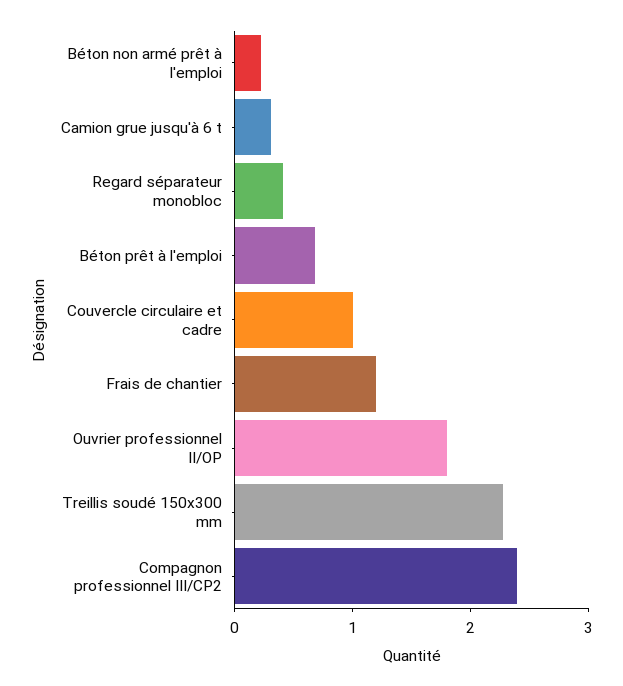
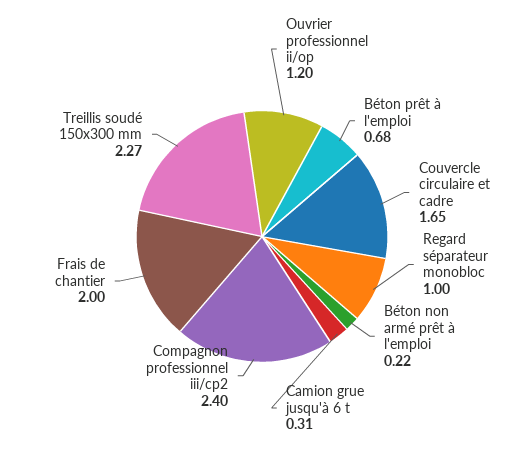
  {
    "Béton non armé prêt à l'emploi": 0.22,
    "Camion grue jusqu'à 6 t": 0.31,
-   "Regard séparateur monobloc": 0.4,
+   "Regard séparateur monobloc": 1,
    "Béton prêt à l'emploi": 0.68,
-   "Couvercle circulaire et cadre": 1,
+   "Couvercle circulaire et cadre": 1.65,
-   "Frais de chantier": 1.2,
+   "Frais de chantier": 2,
-   "Ouvrier professionnel II/OP": 1.8,
+   "Ouvrier professionnel II/OP": 1.2,
    "Treillis soudé 150x300 mm": 2.27,
    "Compagnon professionnel III/CP2": 2.4
  }

